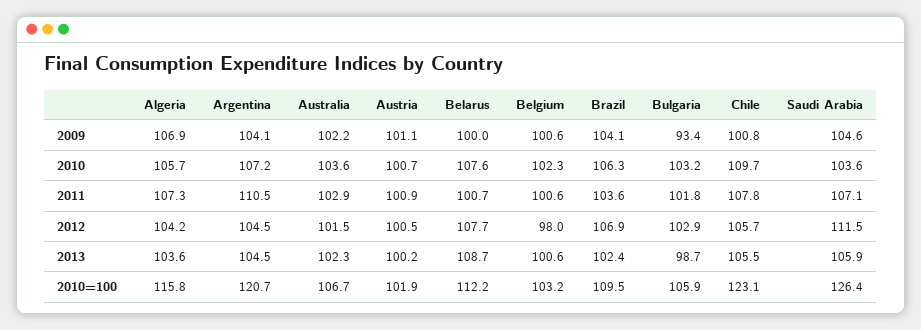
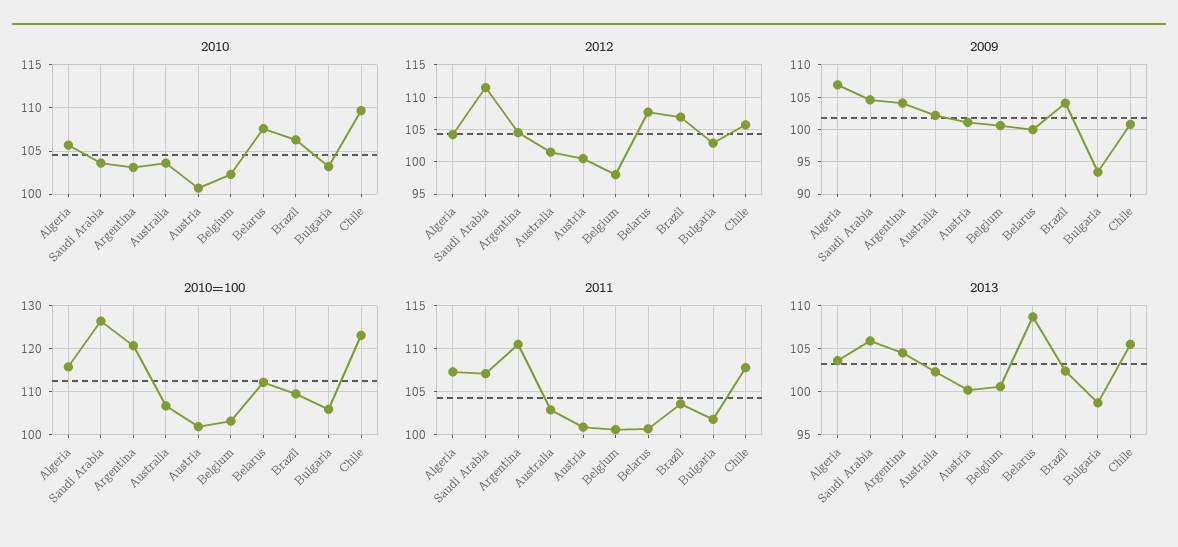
  {
    "2009": {
      "Algeria": 106.9,
      "Argentina": 104.1,
      "Australia": 102.2,
      "Austria": 101.1,
      "Belarus": 100,
      "Belgium": 100.6,
      "Brazil": 104.1,
      "Bulgaria": 93.4,
      "Chile": 100.8,
      "Saudi Arabia": 104.6
    },
    "2010": {
      "Algeria": 105.7,
-     "Argentina": 107.2,
+     "Argentina": 103,
      "Australia": 103.6,
      "Austria": 100.7,
      "Belarus": 107.6,
      "Belgium": 102.3,
      "Brazil": 106.3,
      "Bulgaria": 103.2,
      "Chile": 109.7,
      "Saudi Arabia": 103.6
    },
    "2011": {
      "Algeria": 107.3,
      "Argentina": 110.5,
      "Australia": 102.9,
      "Austria": 100.9,
      "Belarus": 100.7,
      "Belgium": 100.6,
      "Brazil": 103.6,
      "Bulgaria": 101.8,
      "Chile": 107.8,
      "Saudi Arabia": 107.1
    },
    "2012": {
      "Algeria": 104.2,
      "Argentina": 104.5,
      "Australia": 101.5,
      "Austria": 100.5,
      "Belarus": 107.7,
      "Belgium": 98,
      "Brazil": 106.9,
      "Bulgaria": 102.9,
      "Chile": 105.7,
      "Saudi Arabia": 111.5
    },
    "2013": {
      "Algeria": 103.6,
      "Argentina": 104.5,
      "Australia": 102.3,
      "Austria": 100.2,
      "Belarus": 108.7,
      "Belgium": 100.6,
      "Brazil": 102.4,
      "Bulgaria": 98.7,
      "Chile": 105.5,
      "Saudi Arabia": 105.9
    },
    "2010=100": {
      "Algeria": 115.8,
      "Argentina": 120.7,
      "Australia": 106.7,
      "Austria": 101.9,
      "Belarus": 112.2,
      "Belgium": 103.2,
      "Brazil": 109.5,
      "Bulgaria": 105.9,
      "Chile": 123.1,
      "Saudi Arabia": 126.4
    }
  }

